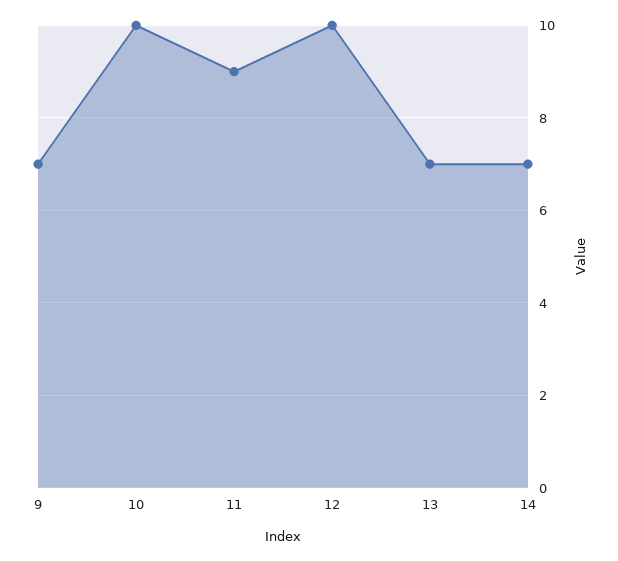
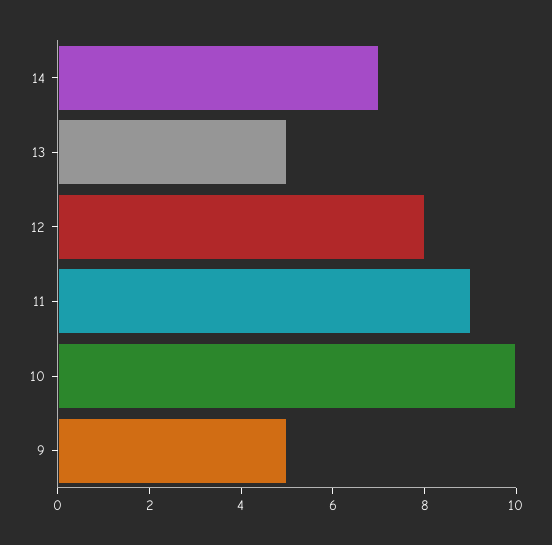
  {
-   "9": 7,
+   "9": 5,
    "10": 10,
    "11": 9,
-   "12": 10,
+   "12": 8,
-   "13": 7,
+   "13": 5,
    "14": 7
  }

